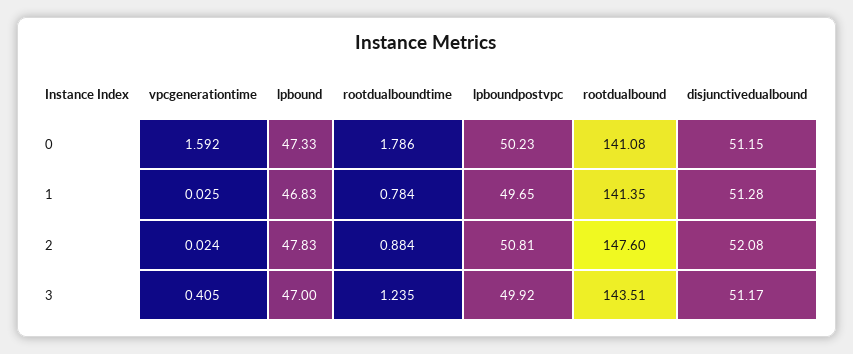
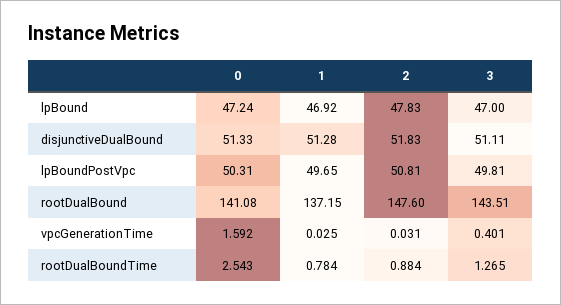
  {
    "vpcgenerationtime": {
      "0": 1.592,
      "1": 0.025,
-     "2": 0.024,
+     "2": 0.031,
-     "3": 0.405
+     "3": 0.401
    },
    "lpbound": {
-     "0": 47.33,
+     "0": 47.24,
-     "1": 46.83,
+     "1": 46.92,
      "2": 47.83,
      "3": 47
    },
    "rootdualboundtime": {
-     "0": 1.786,
+     "0": 2.543,
      "1": 0.784,
      "2": 0.884,
-     "3": 1.235
+     "3": 1.265
    },
    "lpboundpostvpc": {
-     "0": 50.23,
+     "0": 50.31,
      "1": 49.65,
      "2": 50.81,
-     "3": 49.92
+     "3": 49.81
    },
    "rootdualbound": {
      "0": 141.08,
-     "1": 141.35,
+     "1": 137.15,
      "2": 147.6,
      "3": 143.51
    },
    "disjunctivedualbound": {
-     "0": 51.15,
+     "0": 51.33,
      "1": 51.28,
-     "2": 52.08,
+     "2": 51.83,
-     "3": 51.17
+     "3": 51.11
    }
  }

